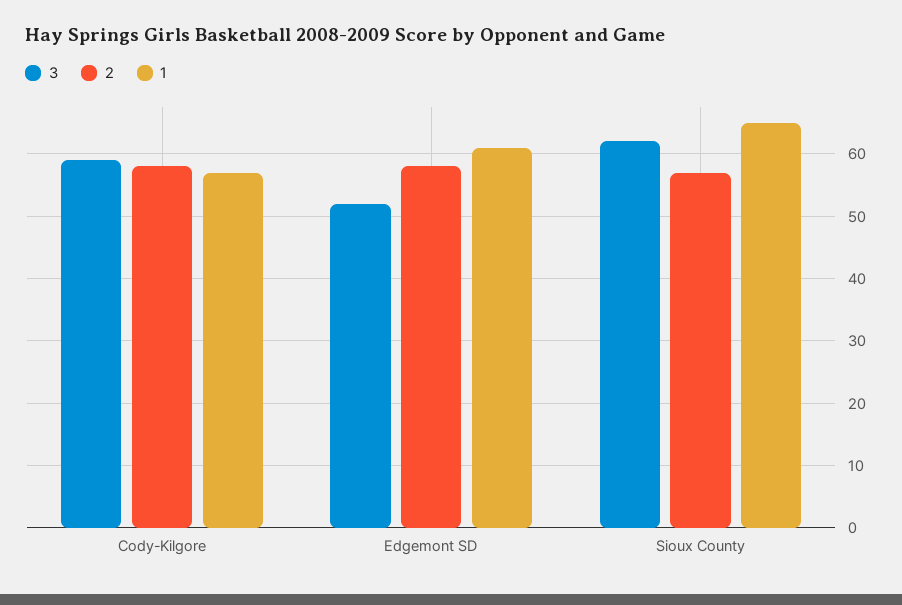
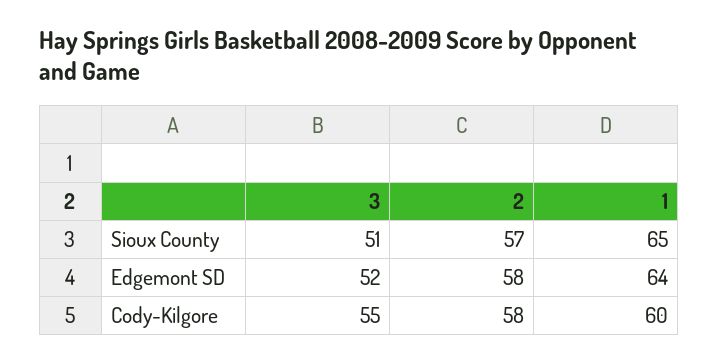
  {
    "3": {
-     "Cody-Kilgore": 59,
+     "Cody-Kilgore": 55,
      "Edgemont SD": 52,
-     "Sioux County": 62
+     "Sioux County": 51
    },
    "2": {
      "Cody-Kilgore": 58,
      "Edgemont SD": 58,
      "Sioux County": 57
    },
    "1": {
-     "Cody-Kilgore": 57,
+     "Cody-Kilgore": 60,
-     "Edgemont SD": 61,
+     "Edgemont SD": 64,
      "Sioux County": 65
    }
  }

